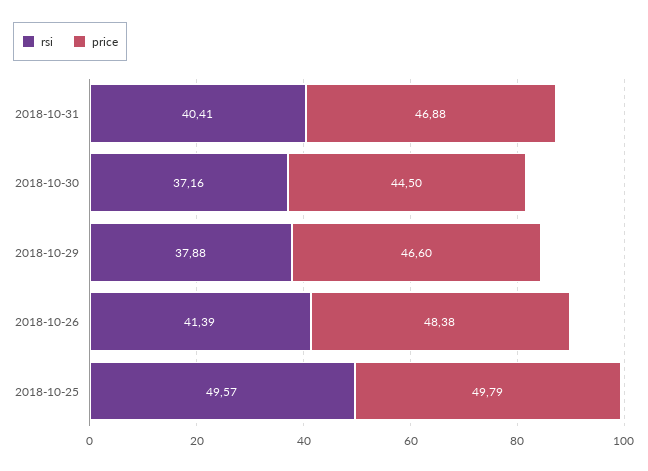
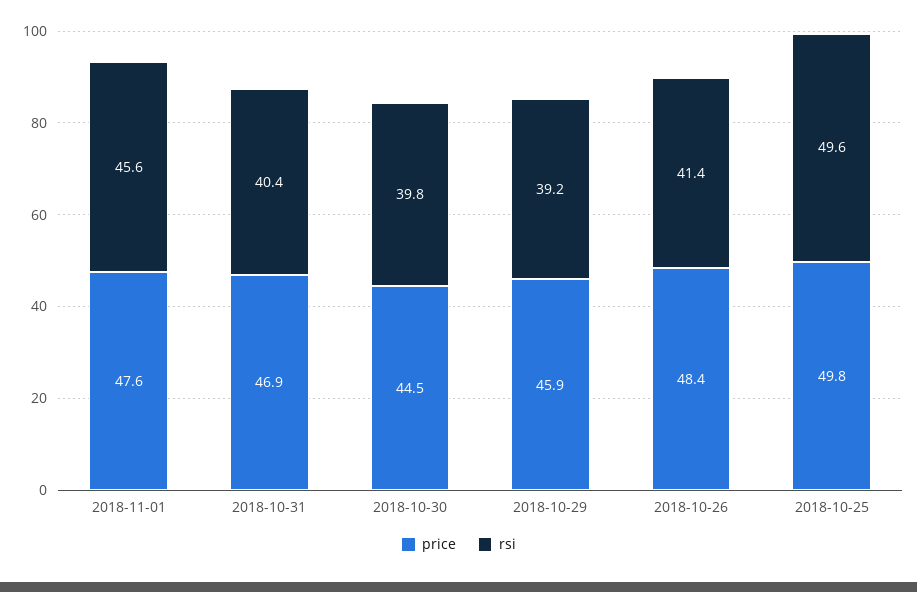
  {
    "rsi": {
      "2018-10-31": 40.41,
-     "2018-10-30": 37.16,
+     "2018-10-30": 39.8,
-     "2018-10-29": 37.88,
+     "2018-10-29": 39.2,
      "2018-10-26": 41.39,
-     "2018-10-25": 49.57
+     "2018-10-25": 49.57,
+     "2018-11-01": 45.6
    },
    "price": {
      "2018-10-31": 46.88,
      "2018-10-30": 44.5,
-     "2018-10-29": 46.6,
+     "2018-10-29": 45.9,
      "2018-10-26": 48.38,
-     "2018-10-25": 49.79
+     "2018-10-25": 49.79,
+     "2018-11-01": 47.6
    }
  }

